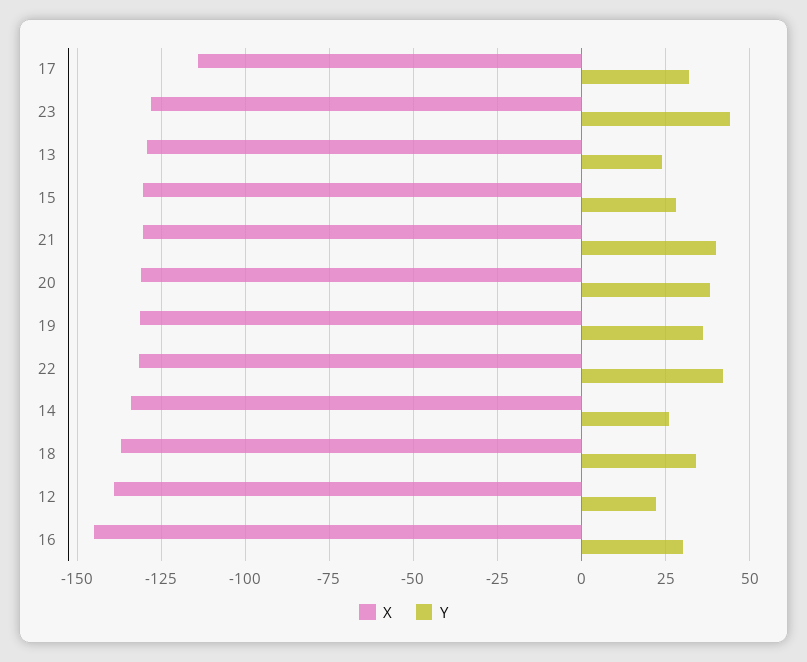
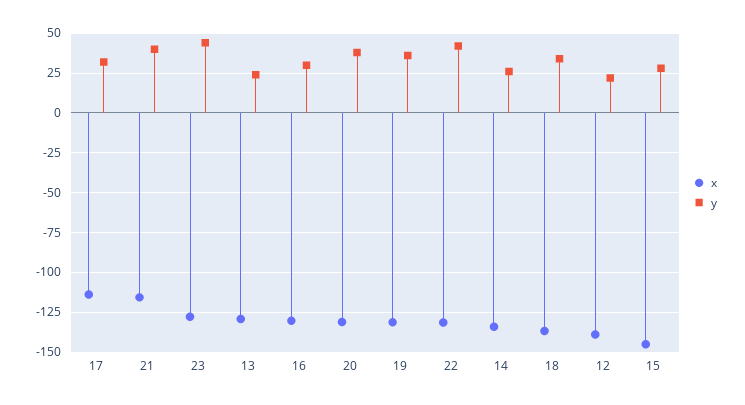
  {
    "X": {
      "17": -115,
      "23": -127.5,
      "13": -130,
-     "15": -130,
+     "15": -145,
-     "21": -130,
+     "21": -115,
      "20": -130,
      "19": -132.5,
      "22": -132.5,
      "14": -135,
      "18": -137.5,
      "12": -140,
-     "16": -145
+     "16": -130
    },
    "Y": {
      "17": 32.5,
      "23": 45,
      "13": 25,
      "15": 27.5,
      "21": 40,
      "20": 37.5,
      "19": 35,
      "22": 42.5,
      "14": 25,
      "18": 35,
      "12": 22.5,
      "16": 30
    }
  }

